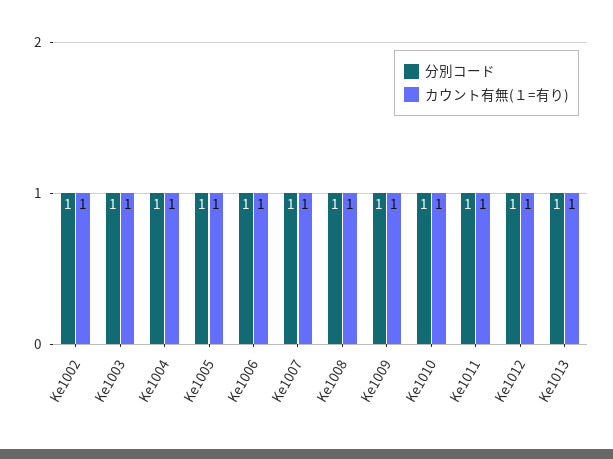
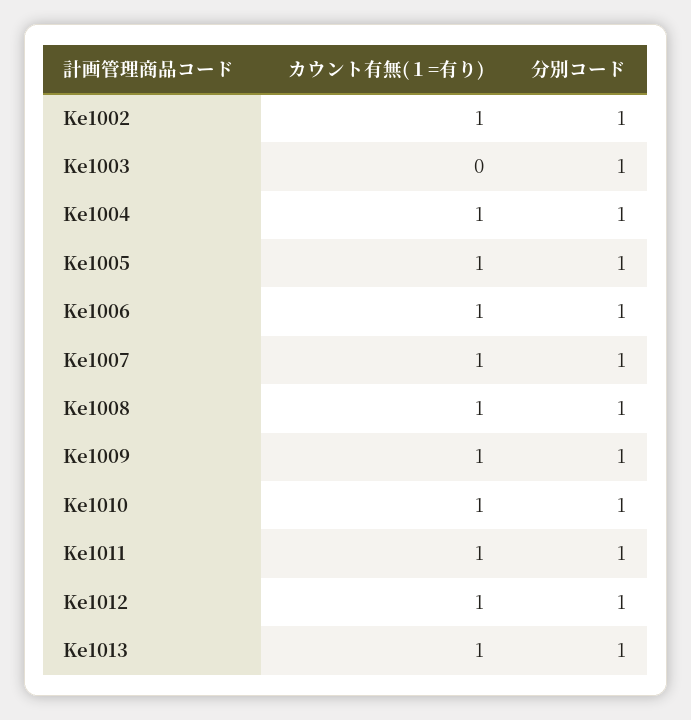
  {
    "分別コード": {
      "Ke1002": 1,
      "Ke1003": 1,
      "Ke1004": 1,
      "Ke1005": 1,
      "Ke1006": 1,
      "Ke1007": 1,
      "Ke1008": 1,
      "Ke1009": 1,
      "Ke1010": 1,
      "Ke1011": 1,
      "Ke1012": 1,
      "Ke1013": 1
    },
    "カウント有無(１=有り)": {
      "Ke1002": 1,
-     "Ke1003": 1,
+     "Ke1003": 0,
      "Ke1004": 1,
      "Ke1005": 1,
      "Ke1006": 1,
      "Ke1007": 1,
      "Ke1008": 1,
      "Ke1009": 1,
      "Ke1010": 1,
      "Ke1011": 1,
      "Ke1012": 1,
      "Ke1013": 1
    }
  }

